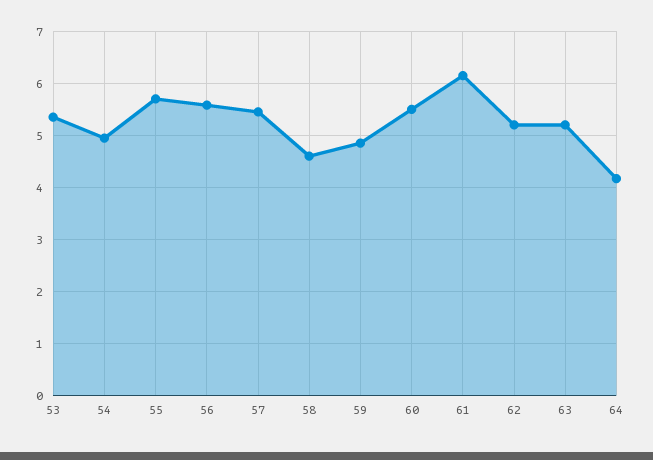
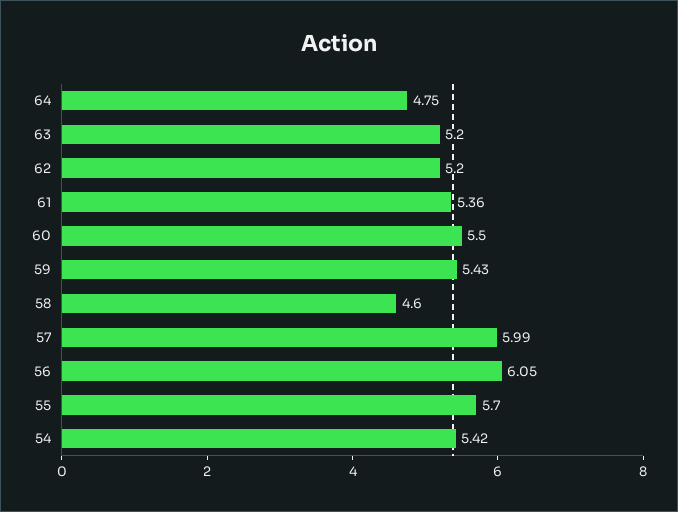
  {
-   "53": 5.4,
-   "54": 5,
+   "54": 5.42,
    "55": 5.7,
-   "56": 5.6,
+   "56": 6.05,
-   "57": 5.4,
+   "57": 5.99,
    "58": 4.6,
-   "59": 4.8,
+   "59": 5.43,
    "60": 5.5,
-   "61": 6.2,
+   "61": 5.36,
    "62": 5.2,
    "63": 5.2,
-   "64": 4.2
+   "64": 4.75
  }

